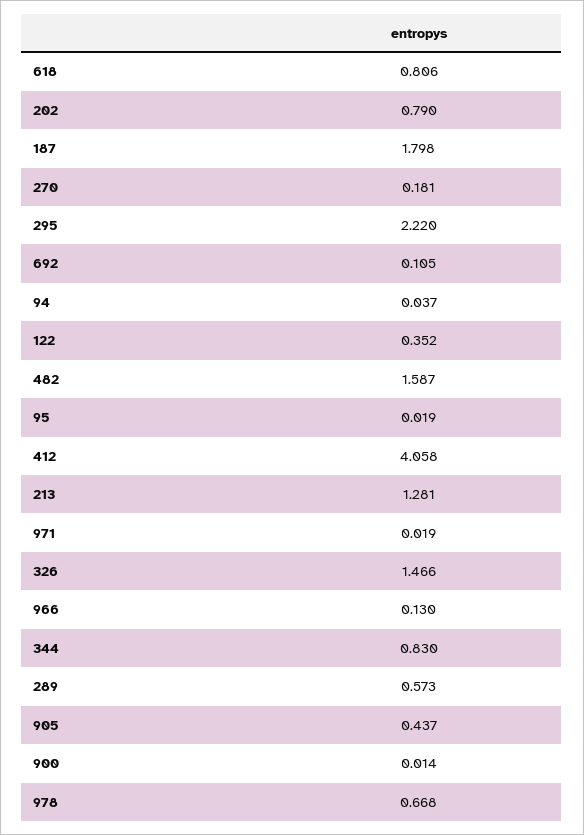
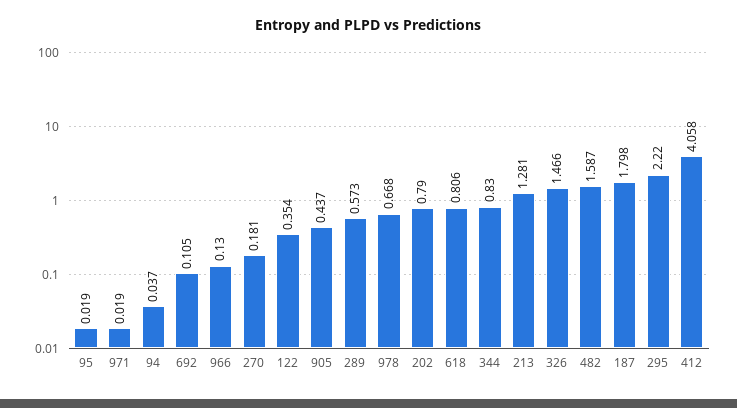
  {
    "618": 0.806,
    "202": 0.79,
    "187": 1.798,
    "270": 0.181,
    "295": 2.22,
    "692": 0.105,
    "94": 0.037,
-   "122": 0.352,
+   "122": 0.354,
    "482": 1.587,
    "95": 0.019,
    "412": 4.058,
    "213": 1.281,
    "971": 0.019,
    "326": 1.466,
    "966": 0.13,
    "344": 0.83,
    "289": 0.573,
    "905": 0.437,
-   "900": 0.014,
    "978": 0.668
  }

